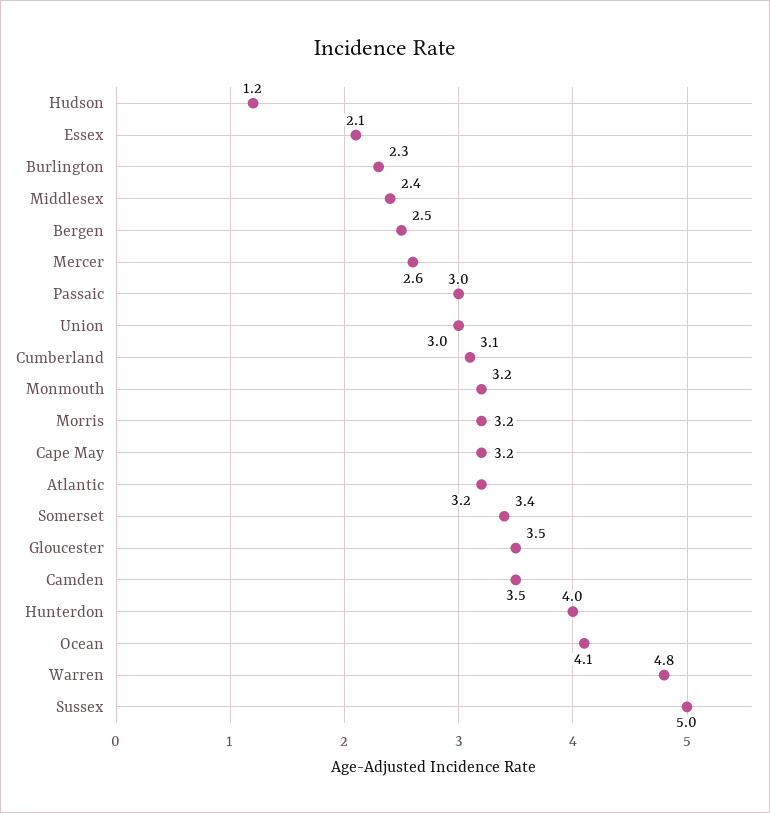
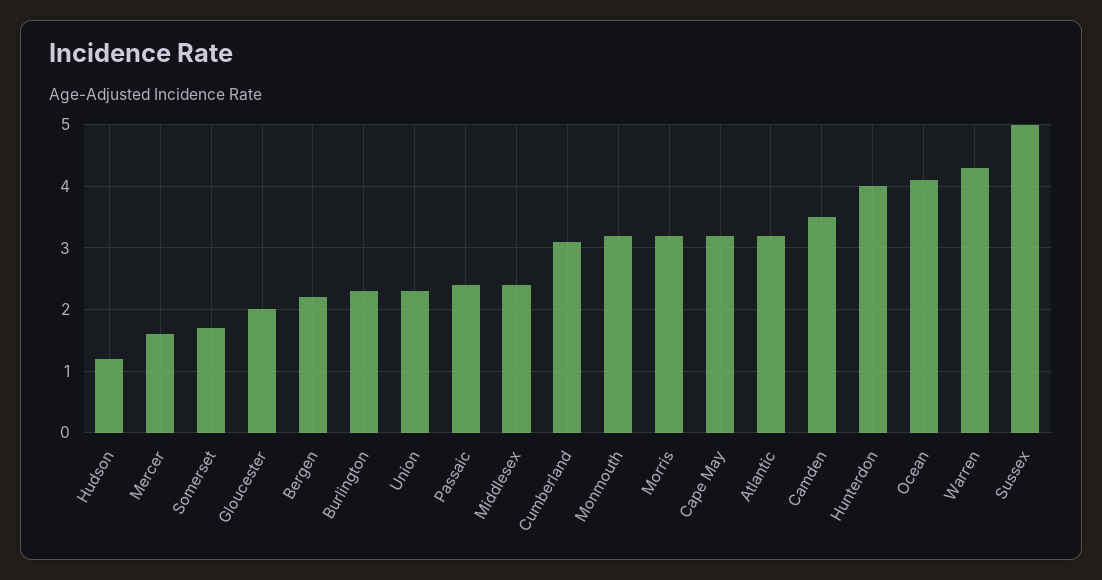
  {
    "Hudson": 1.2,
-   "Essex": 2.1,
    "Burlington": 2.3,
    "Middlesex": 2.4,
-   "Bergen": 2.5,
+   "Bergen": 2.2,
-   "Mercer": 2.6,
+   "Mercer": 1.6,
-   "Passaic": 3,
+   "Passaic": 2.4,
-   "Union": 3,
+   "Union": 2.3,
    "Cumberland": 3.1,
    "Monmouth": 3.2,
    "Morris": 3.2,
    "Cape May": 3.2,
    "Atlantic": 3.2,
-   "Somerset": 3.4,
+   "Somerset": 1.7,
-   "Gloucester": 3.5,
+   "Gloucester": 2,
    "Camden": 3.5,
    "Hunterdon": 4,
    "Ocean": 4.1,
-   "Warren": 4.8,
+   "Warren": 4.3,
    "Sussex": 5
  }

